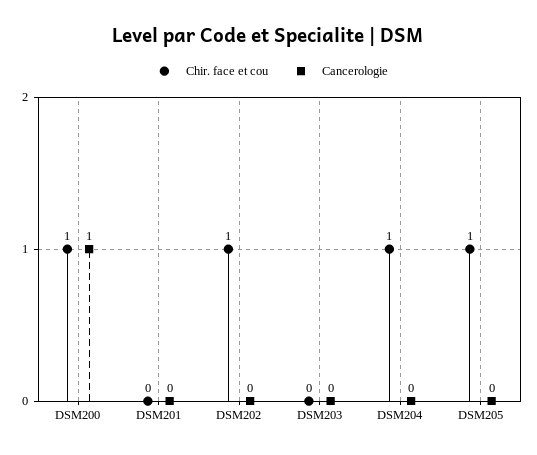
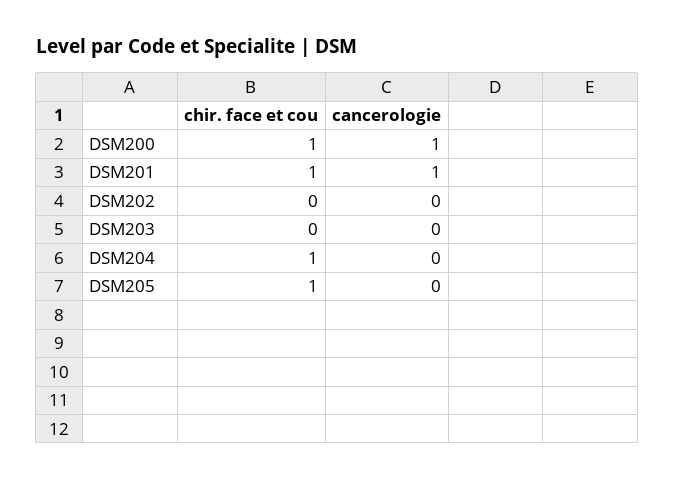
  {
    "Chir. face et cou": {
      "DSM200": 1,
-     "DSM201": 0,
+     "DSM201": 1,
-     "DSM202": 1,
+     "DSM202": 0,
      "DSM203": 0,
      "DSM204": 1,
      "DSM205": 1
    },
    "Cancerologie": {
      "DSM200": 1,
-     "DSM201": 0,
+     "DSM201": 1,
      "DSM202": 0,
      "DSM203": 0,
      "DSM204": 0,
      "DSM205": 0
    }
  }

